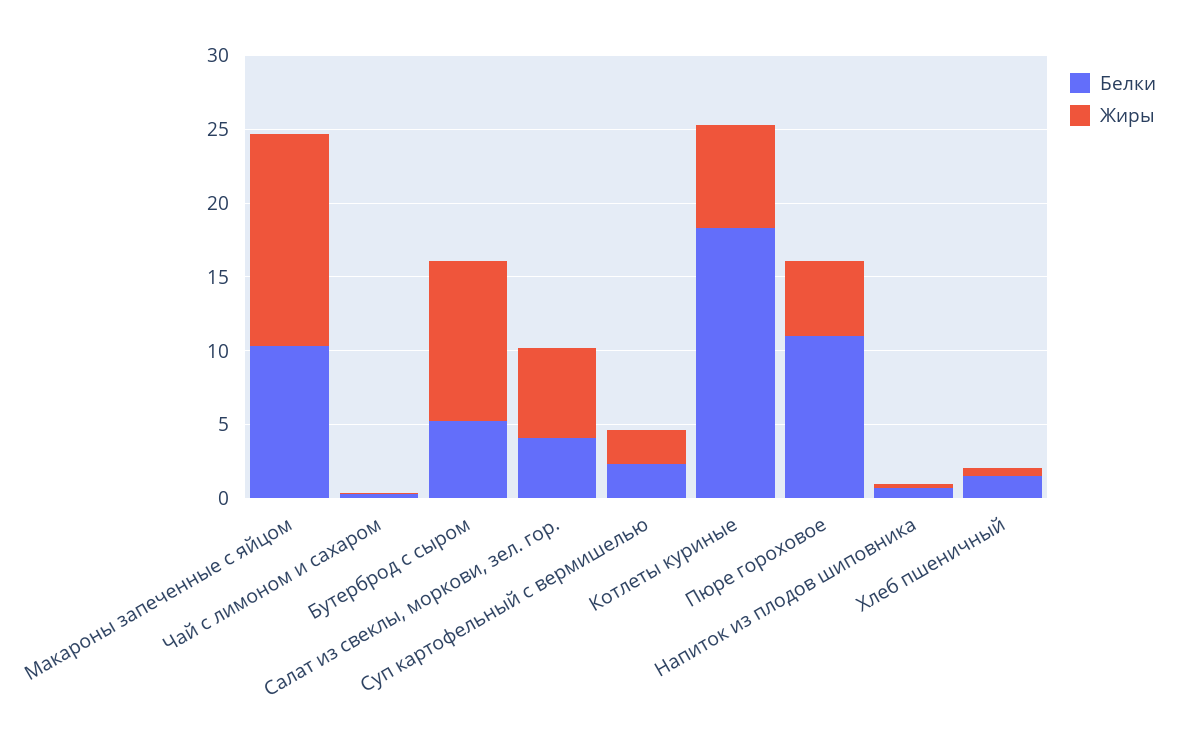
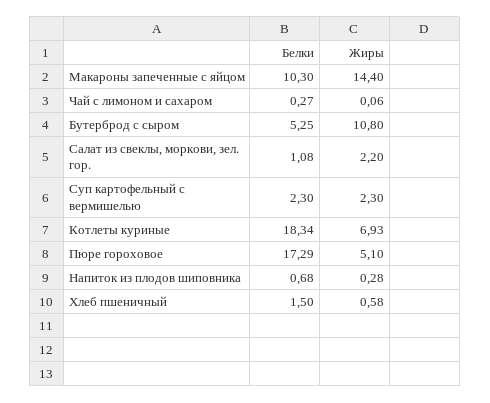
  {
    "Белки": {
      "Макароны запеченные с яйцом": 10.3,
      "Чай с лимоном и сахаром": 0.27,
      "Бутерброд с сыром": 5.25,
-     "Салат из свеклы, моркови, зел. гор.": 4,
+     "Салат из свеклы, моркови, зел. гор.": 1.08,
      "Суп картофельный с вермишелью": 2.3,
      "Котлеты куриные": 18.34,
-     "Пюре гороховое": 11,
+     "Пюре гороховое": 17.29,
      "Напиток из плодов шиповника": 0.68,
      "Хлеб пшеничный": 1.5
    },
    "Жиры": {
      "Макароны запеченные с яйцом": 14.4,
      "Чай с лимоном и сахаром": 0.06,
      "Бутерброд с сыром": 10.8,
-     "Салат из свеклы, моркови, зел. гор.": 6,
+     "Салат из свеклы, моркови, зел. гор.": 2.2,
      "Суп картофельный с вермишелью": 2.3,
      "Котлеты куриные": 6.93,
      "Пюре гороховое": 5.1,
      "Напиток из плодов шиповника": 0.28,
      "Хлеб пшеничный": 0.58
    }
  }

